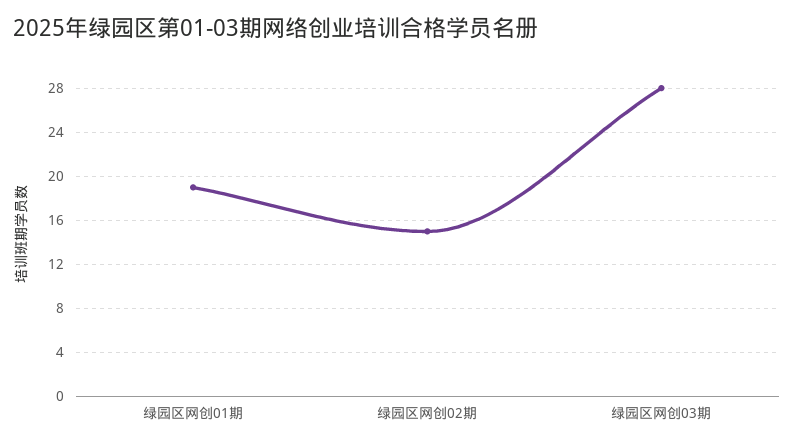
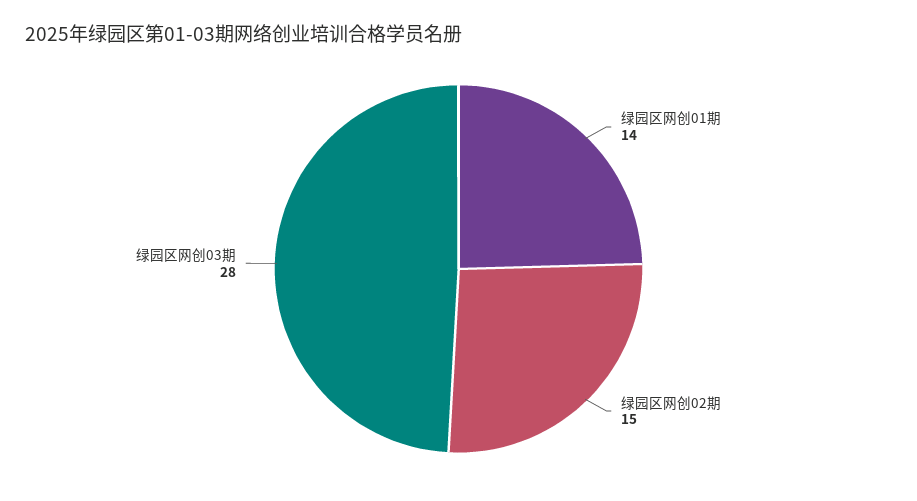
  {
-   "绿园区网创01期": 19,
+   "绿园区网创01期": 14,
    "绿园区网创02期": 15,
    "绿园区网创03期": 28
  }

